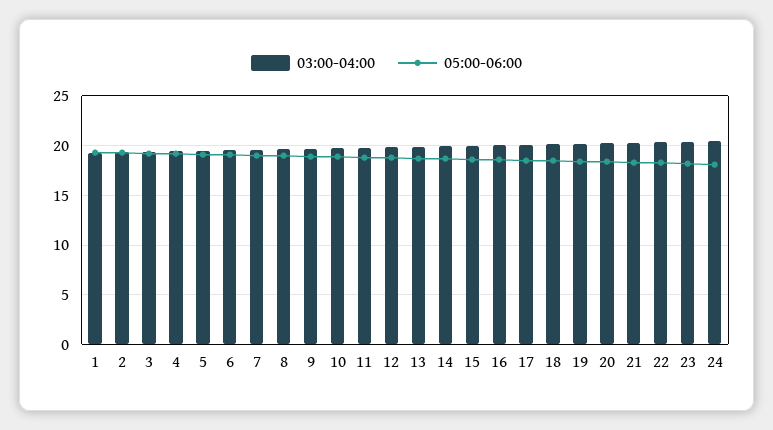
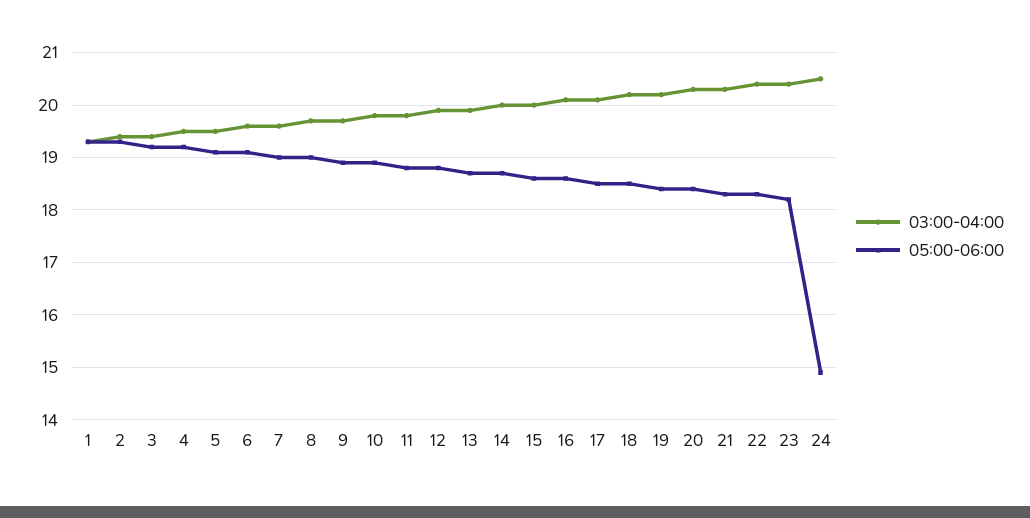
  {
    "03:00-04:00": {
      "1": 19.5,
      "2": 19.5,
      "3": 19.5,
      "4": 19.5,
      "5": 19.5,
      "6": 19.5,
      "7": 19.5,
      "8": 19.5,
      "9": 19.5,
      "10": 20,
      "11": 20,
      "12": 20,
      "13": 20,
      "14": 20,
      "15": 20,
      "16": 20,
      "17": 20,
      "18": 20,
      "19": 20,
      "20": 20.5,
      "21": 20.5,
      "22": 20.5,
      "23": 20.5,
      "24": 20.5
    },
    "05:00-06:00": {
      "1": 19.5,
      "2": 19.5,
      "3": 19,
      "4": 19,
      "5": 19,
      "6": 19,
      "7": 19,
      "8": 19,
      "9": 19,
      "10": 19,
      "11": 19,
      "12": 19,
      "13": 18.5,
      "14": 18.5,
      "15": 18.5,
      "16": 18.5,
      "17": 18.5,
      "18": 18.5,
      "19": 18.5,
      "20": 18.5,
      "21": 18.5,
      "22": 18.5,
      "23": 18,
-     "24": 18
+     "24": 15
    }
  }

